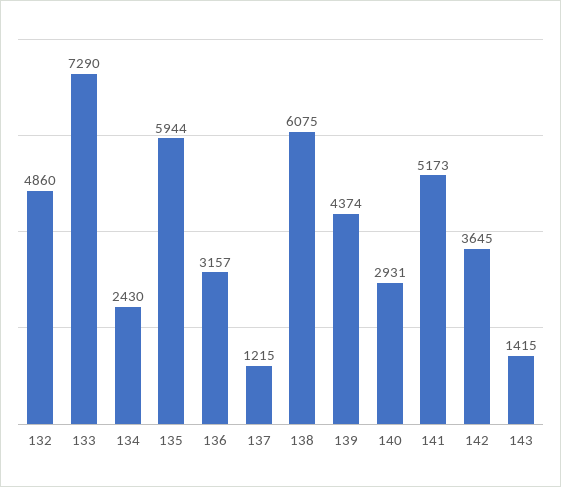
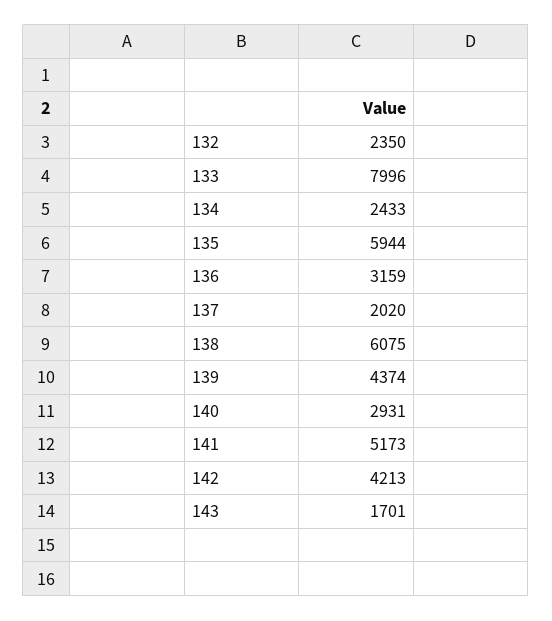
  {
-   "132": 4860,
+   "132": 2350,
-   "133": 7290,
+   "133": 7996,
-   "134": 2430,
+   "134": 2433,
    "135": 5944,
-   "136": 3157,
+   "136": 3159,
-   "137": 1215,
+   "137": 2020,
    "138": 6075,
    "139": 4374,
    "140": 2931,
    "141": 5173,
-   "142": 3645,
+   "142": 4213,
-   "143": 1415
+   "143": 1701
  }

